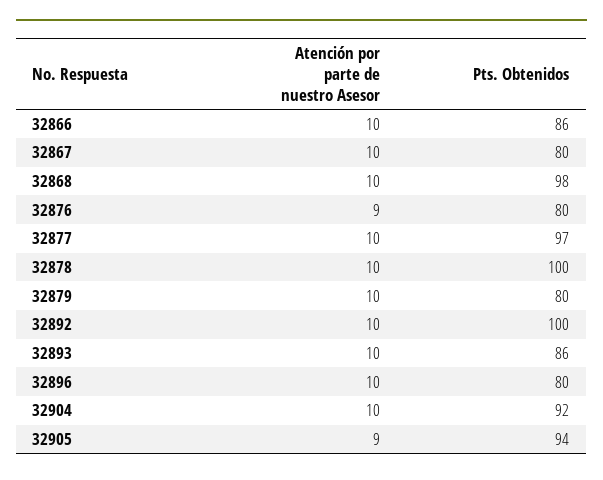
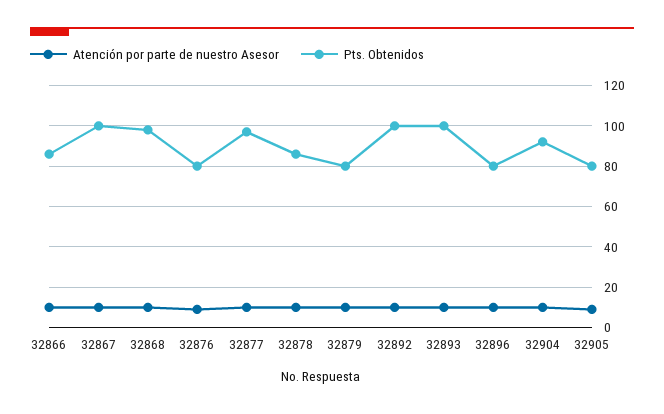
  {
    "Atención por parte de nuestro Asesor": {
      "32866": 10,
      "32867": 10,
      "32868": 10,
      "32876": 9,
      "32877": 10,
      "32878": 10,
      "32879": 10,
      "32892": 10,
      "32893": 10,
      "32896": 10,
      "32904": 10,
      "32905": 9
    },
    "Pts. Obtenidos": {
      "32866": 86,
-     "32867": 80,
+     "32867": 100,
      "32868": 98,
      "32876": 80,
      "32877": 97,
-     "32878": 100,
+     "32878": 85,
      "32879": 80,
      "32892": 100,
-     "32893": 86,
+     "32893": 100,
      "32896": 80,
      "32904": 92,
-     "32905": 94
+     "32905": 80
    }
  }

